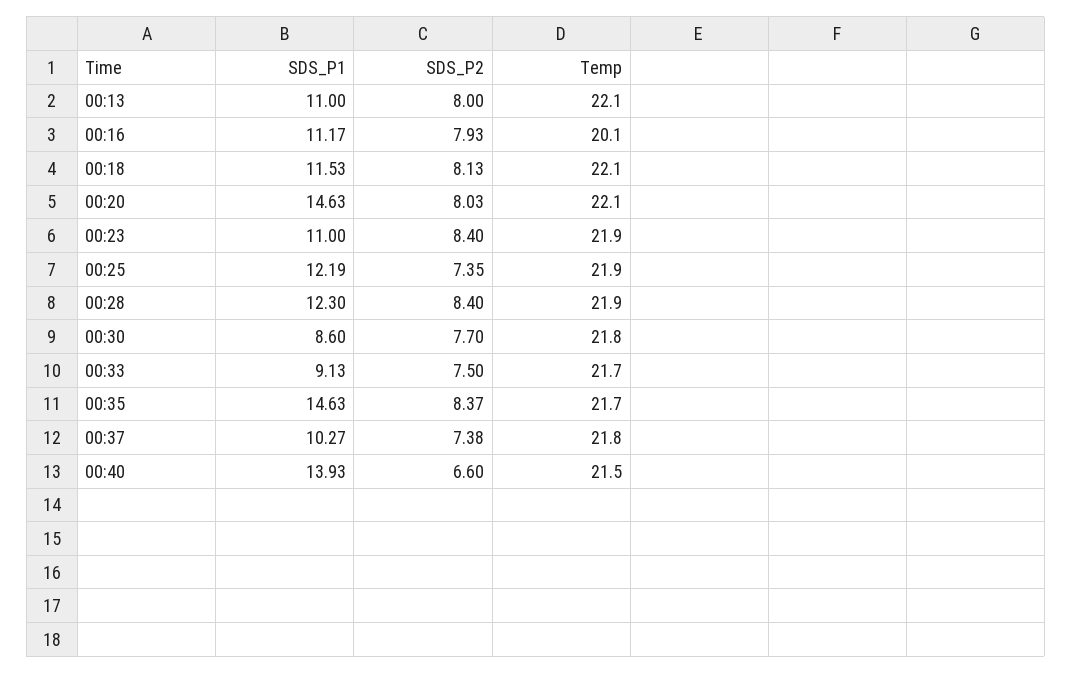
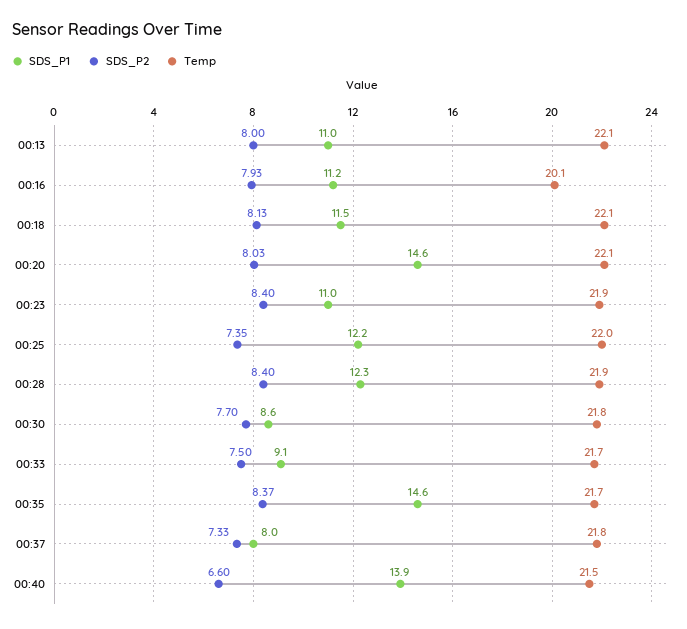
  {
    "SDS_P1": {
      "00:13": 11,
      "00:16": 11.17,
      "00:18": 11.53,
      "00:20": 14.63,
      "00:23": 11,
      "00:25": 12.19,
      "00:28": 12.3,
      "00:30": 8.6,
      "00:33": 9.13,
      "00:35": 14.63,
-     "00:37": 10.27,
+     "00:37": 8,
      "00:40": 13.93
    },
    "SDS_P2": {
      "00:13": 8,
      "00:16": 7.93,
      "00:18": 8.13,
      "00:20": 8.03,
      "00:23": 8.4,
      "00:25": 7.35,
      "00:28": 8.4,
      "00:30": 7.7,
      "00:33": 7.5,
      "00:35": 8.37,
-     "00:37": 7.38,
+     "00:37": 7.33,
      "00:40": 6.6
    },
    "Temp": {
      "00:13": 22.1,
      "00:16": 20.1,
      "00:18": 22.1,
      "00:20": 22.1,
      "00:23": 21.9,
-     "00:25": 21.9,
+     "00:25": 22,
      "00:28": 21.9,
      "00:30": 21.8,
      "00:33": 21.7,
      "00:35": 21.7,
      "00:37": 21.8,
      "00:40": 21.5
    }
  }

